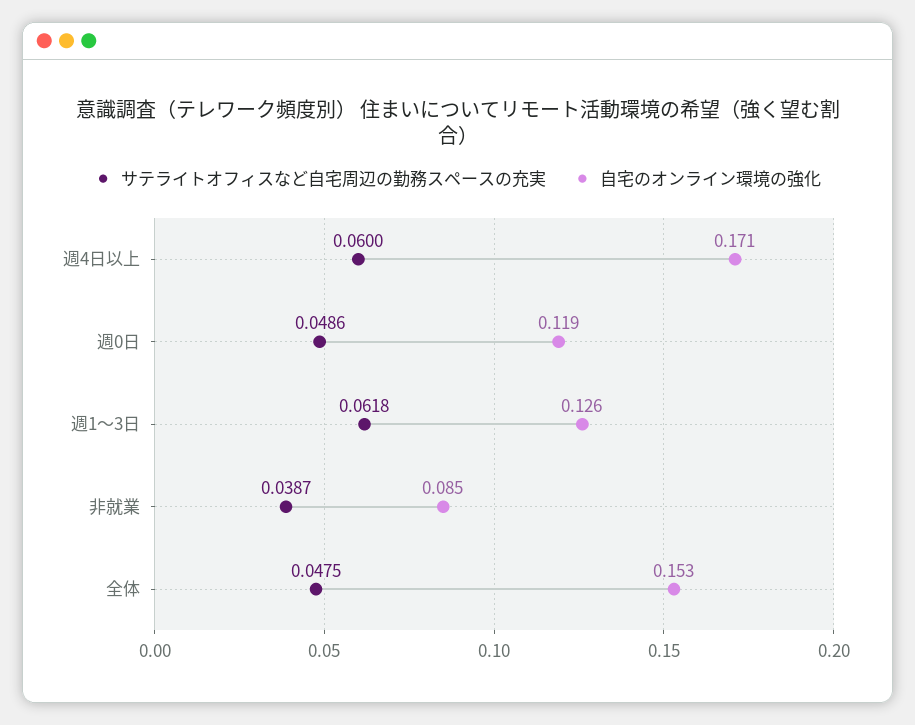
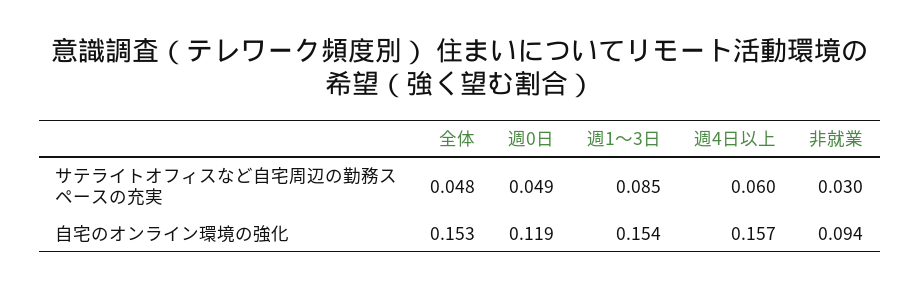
  {
    "サテライトオフィスなど自宅周辺の勤務スペースの充実": {
      "週4日以上": 0.06,
      "週0日": 0.0486,
-     "週1～3日": 0.0618,
+     "週1～3日": 0.085,
-     "非就業": 0.0387,
+     "非就業": 0.03,
      "全体": 0.0475
    },
    "自宅のオンライン環境の強化": {
-     "週4日以上": 0.171,
+     "週4日以上": 0.157,
      "週0日": 0.119,
-     "週1～3日": 0.126,
+     "週1～3日": 0.154,
-     "非就業": 0.085,
+     "非就業": 0.094,
      "全体": 0.153
    }
  }

